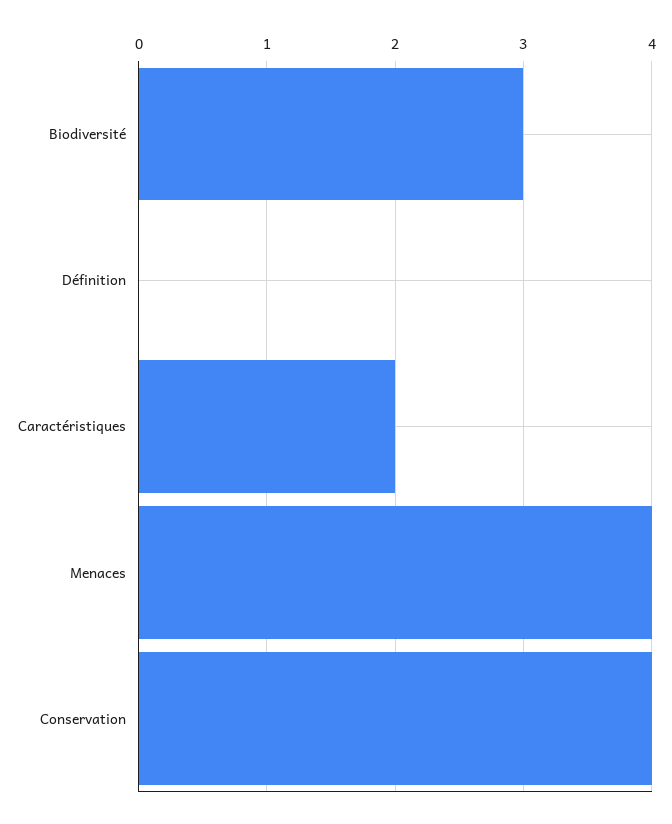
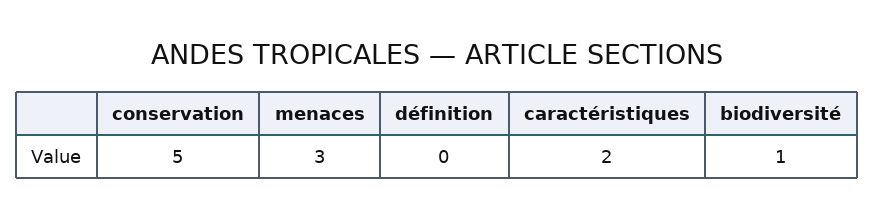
  {
-   "Biodiversité": 3,
+   "Biodiversité": 1,
    "Définition": 0,
    "Caractéristiques": 2,
-   "Menaces": 4,
+   "Menaces": 3,
-   "Conservation": 4
+   "Conservation": 5
  }

